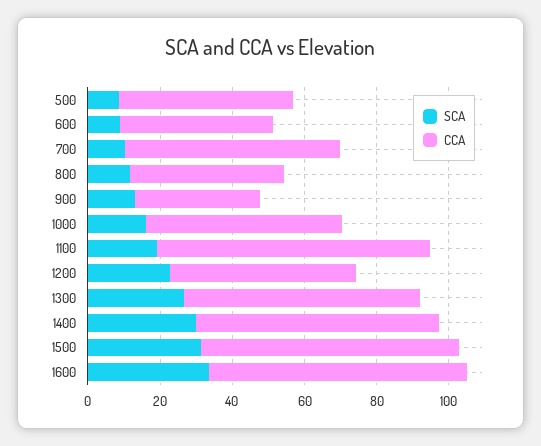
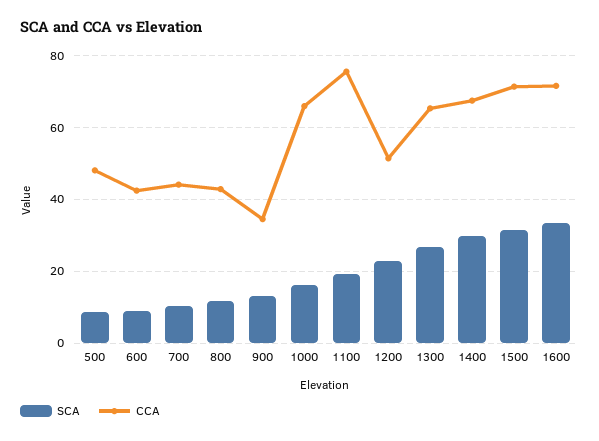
  {
    "SCA": {
      "500": 8,
      "600": 8,
      "700": 10,
      "800": 12,
      "900": 14,
      "1000": 16,
      "1100": 20,
      "1200": 22,
      "1300": 26,
      "1400": 30,
      "1500": 32,
      "1600": 34
    },
    "CCA": {
      "500": 48,
      "600": 42,
-     "700": 60,
+     "700": 44,
      "800": 42,
      "900": 34,
-     "1000": 55,
+     "1000": 66,
      "1100": 76,
      "1200": 52,
      "1300": 66,
      "1400": 68,
      "1500": 72,
      "1600": 72
    }
  }

